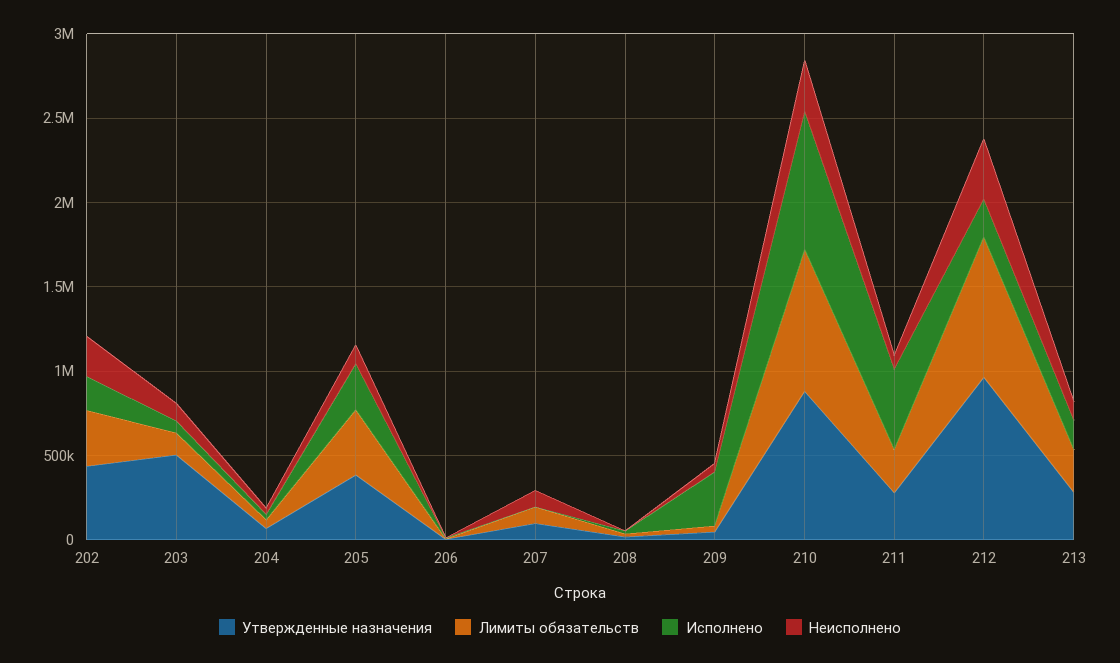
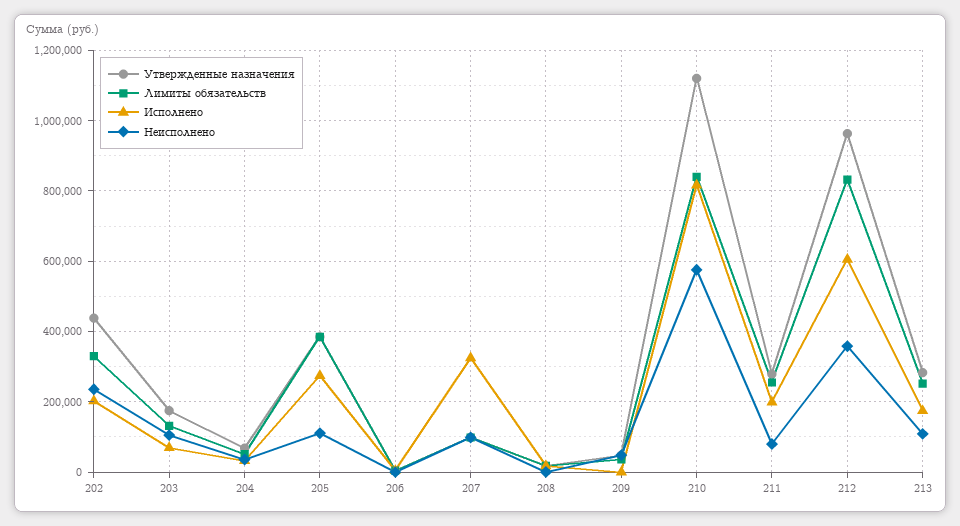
  {
    "Утвержденные назначения": {
      "202": 440000,
-     "203": 500000,
+     "203": 180000,
      "204": 60000,
      "205": 380000,
      "206": 0,
      "207": 100000,
      "208": 20000,
      "209": 40000,
-     "210": 900000,
+     "210": 1120000,
      "211": 280000,
      "212": 960000,
      "213": 280000
    },
    "Лимиты обязательств": {
      "202": 340000,
      "203": 140000,
      "204": 60000,
      "205": 380000,
      "206": 0,
      "207": 100000,
      "208": 20000,
      "209": 40000,
      "210": 840000,
      "211": 260000,
      "212": 840000,
      "213": 260000
    },
    "Исполнено": {
      "202": 200000,
      "203": 60000,
      "204": 40000,
      "205": 280000,
      "206": 0,
-     "207": 0,
+     "207": 320000,
      "208": 20000,
-     "209": 300000,
+     "209": 0,
      "210": 820000,
-     "211": 500000,
+     "211": 200000,
-     "212": 200000,
+     "212": 600000,
      "213": 180000
    },
    "Неисполнено": {
      "202": 240000,
      "203": 100000,
      "204": 40000,
      "205": 120000,
      "206": 0,
      "207": 100000,
      "208": 0,
      "209": 40000,
-     "210": 300000,
+     "210": 580000,
      "211": 80000,
      "212": 360000,
      "213": 100000
    }
  }

